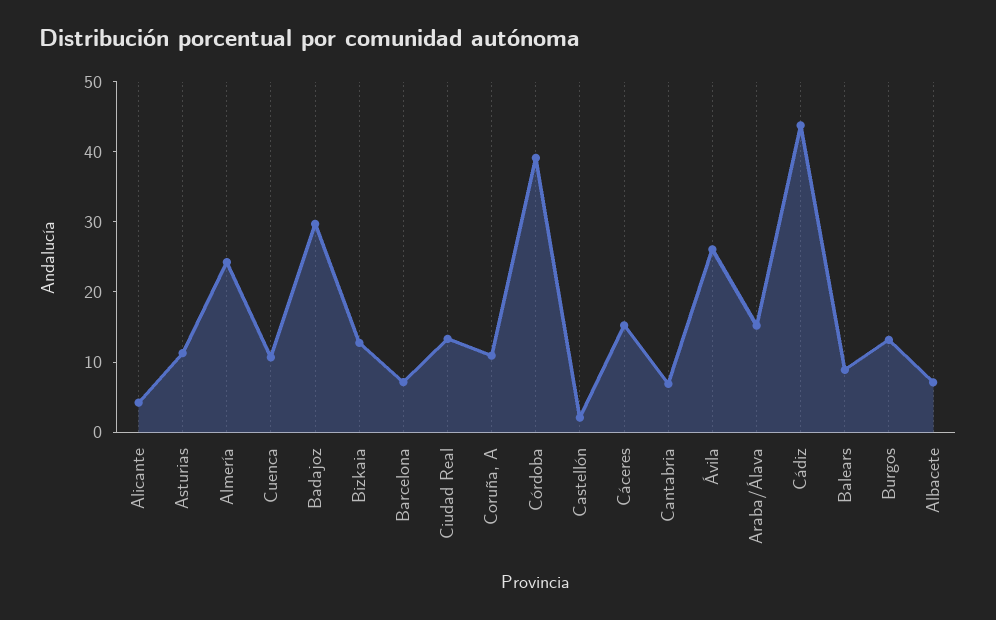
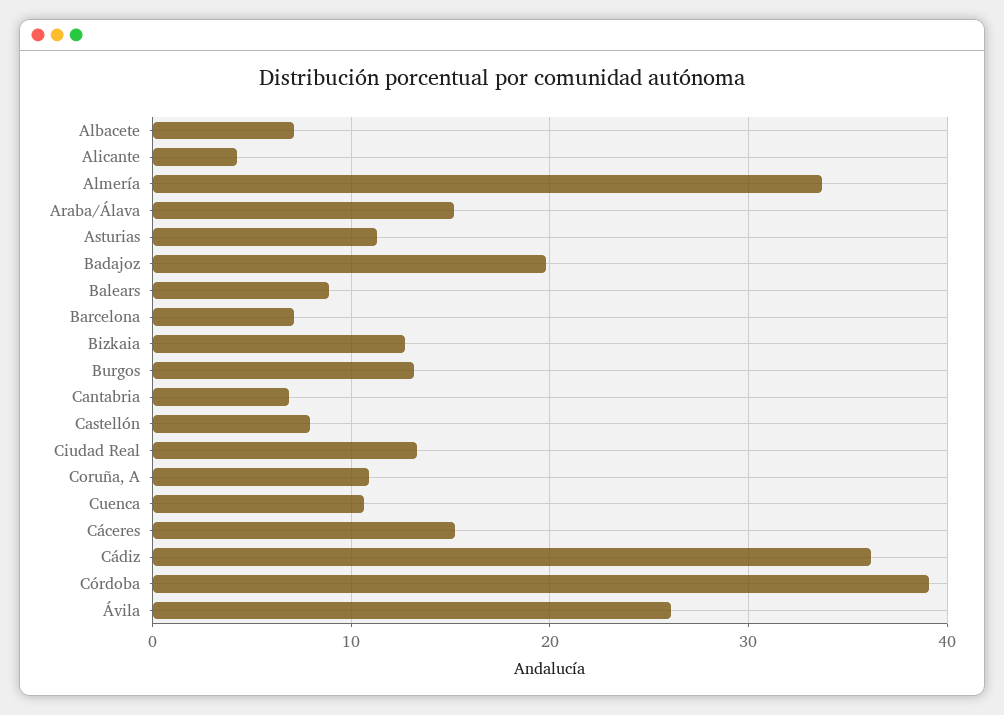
  {
    "Alicante": 4,
    "Asturias": 11,
-   "Almería": 24,
+   "Almería": 34,
    "Cuenca": 11,
-   "Badajoz": 30,
+   "Badajoz": 20,
    "Bizkaia": 13,
    "Barcelona": 7,
    "Ciudad Real": 13,
    "Coruña, A": 11,
    "Córdoba": 39,
-   "Castellón": 2,
+   "Castellón": 8,
    "Cáceres": 15,
    "Cantabria": 7,
    "Ávila": 26,
    "Araba/Álava": 15,
-   "Cádiz": 44,
+   "Cádiz": 36,
    "Balears": 9,
    "Burgos": 13,
    "Albacete": 7
  }

